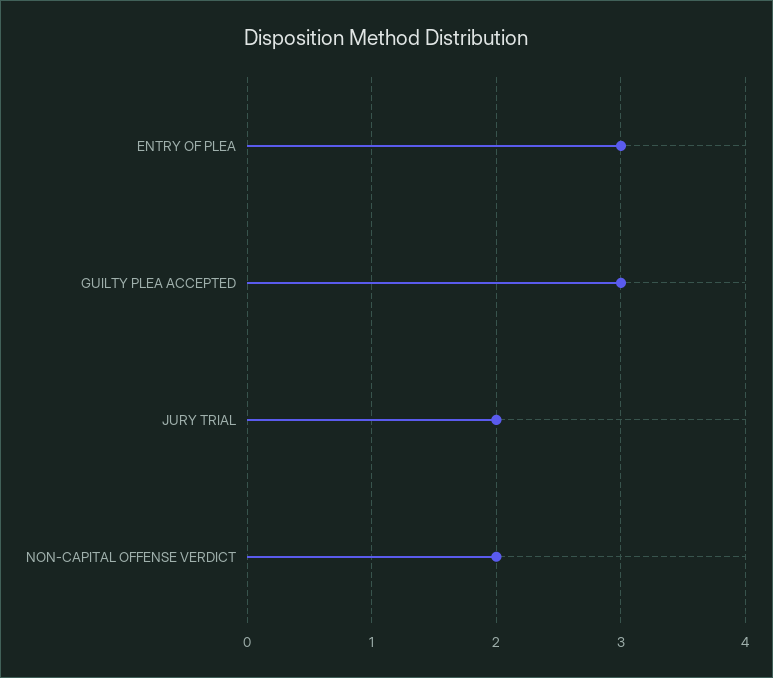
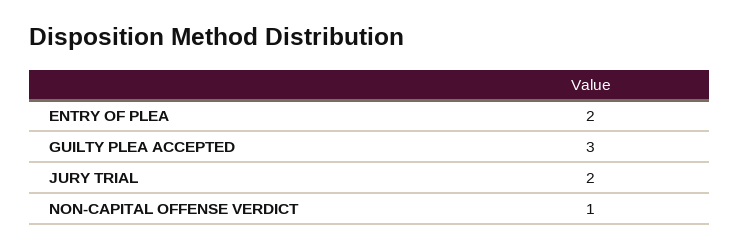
  {
-   "ENTRY OF PLEA": 3,
+   "ENTRY OF PLEA": 2,
    "GUILTY PLEA ACCEPTED": 3,
    "JURY TRIAL": 2,
-   "NON-CAPITAL OFFENSE VERDICT": 2
+   "NON-CAPITAL OFFENSE VERDICT": 1
  }

